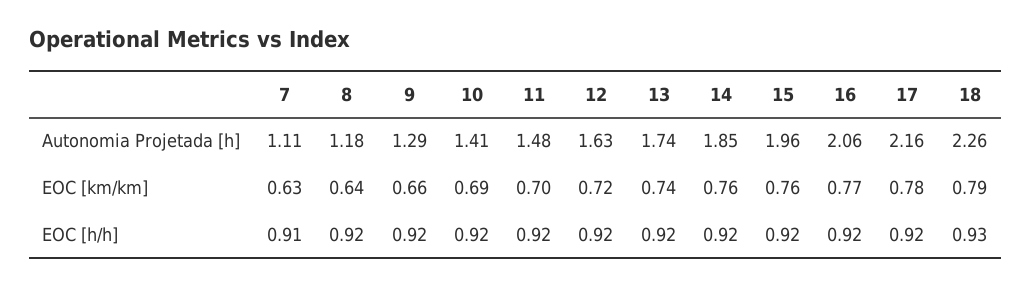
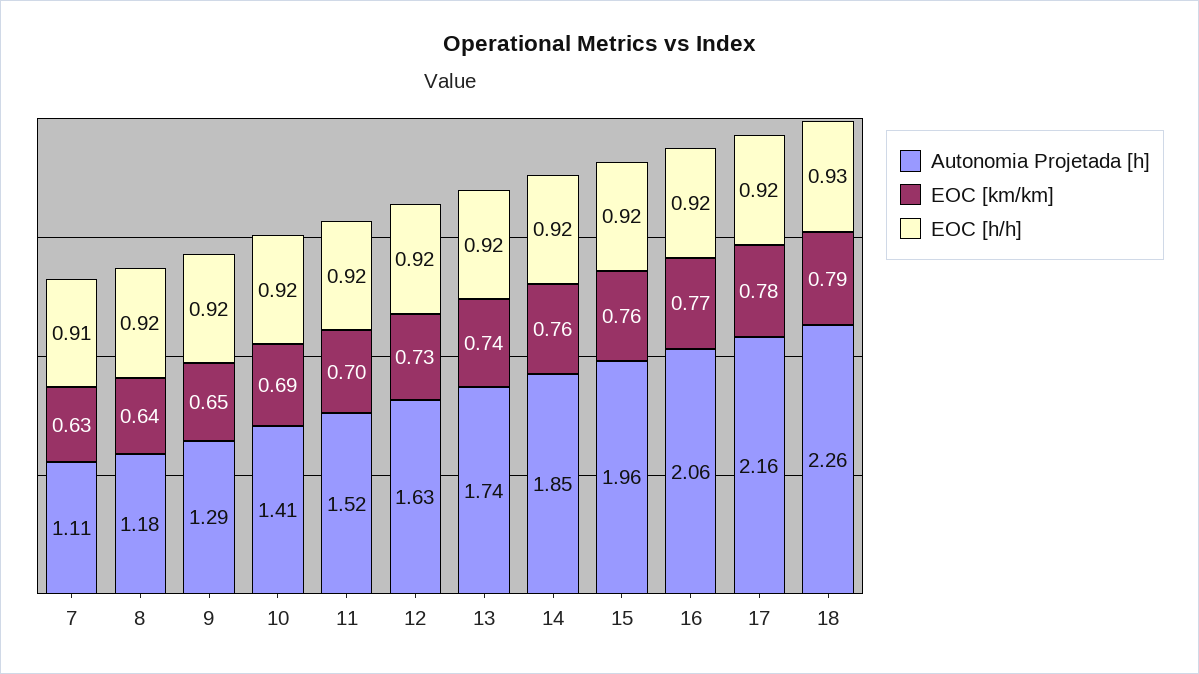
  {
    "Autonomia Projetada [h]": {
      "7": 1.11,
      "8": 1.18,
      "9": 1.29,
      "10": 1.41,
-     "11": 1.48,
+     "11": 1.52,
      "12": 1.63,
      "13": 1.74,
      "14": 1.85,
      "15": 1.96,
      "16": 2.06,
      "17": 2.16,
      "18": 2.26
    },
    "EOC [km/km]": {
      "7": 0.63,
      "8": 0.64,
-     "9": 0.66,
+     "9": 0.65,
      "10": 0.69,
      "11": 0.7,
-     "12": 0.72,
+     "12": 0.73,
      "13": 0.74,
      "14": 0.76,
      "15": 0.76,
      "16": 0.77,
      "17": 0.78,
      "18": 0.79
    },
    "EOC [h/h]": {
      "7": 0.91,
      "8": 0.92,
      "9": 0.92,
      "10": 0.92,
      "11": 0.92,
      "12": 0.92,
      "13": 0.92,
      "14": 0.92,
      "15": 0.92,
      "16": 0.92,
      "17": 0.92,
      "18": 0.93
    }
  }

